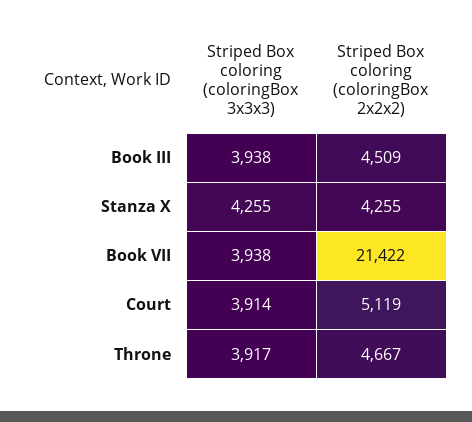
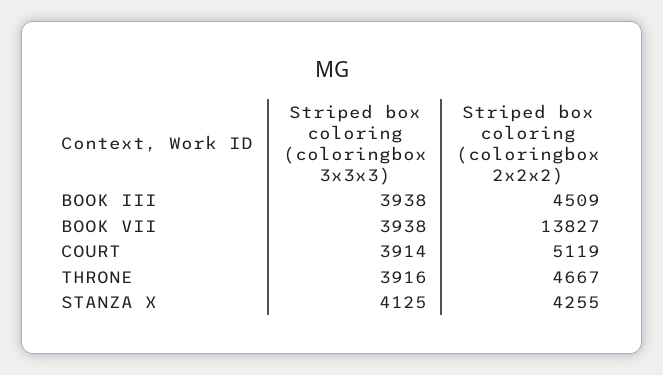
  {
    "Striped Box coloring (coloringBox 3x3x3)": {
      "Book III": 3938,
-     "Stanza X": 4255,
+     "Stanza X": 4125,
      "Book VII": 3938,
      "Court": 3914,
-     "Throne": 3917
+     "Throne": 3916
    },
    "Striped Box coloring (coloringBox 2x2x2)": {
      "Book III": 4509,
      "Stanza X": 4255,
-     "Book VII": 21422,
+     "Book VII": 13827,
      "Court": 5119,
      "Throne": 4667
    }
  }

